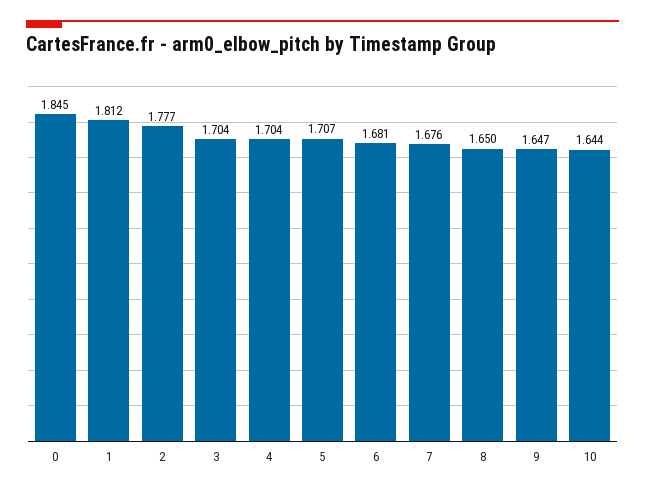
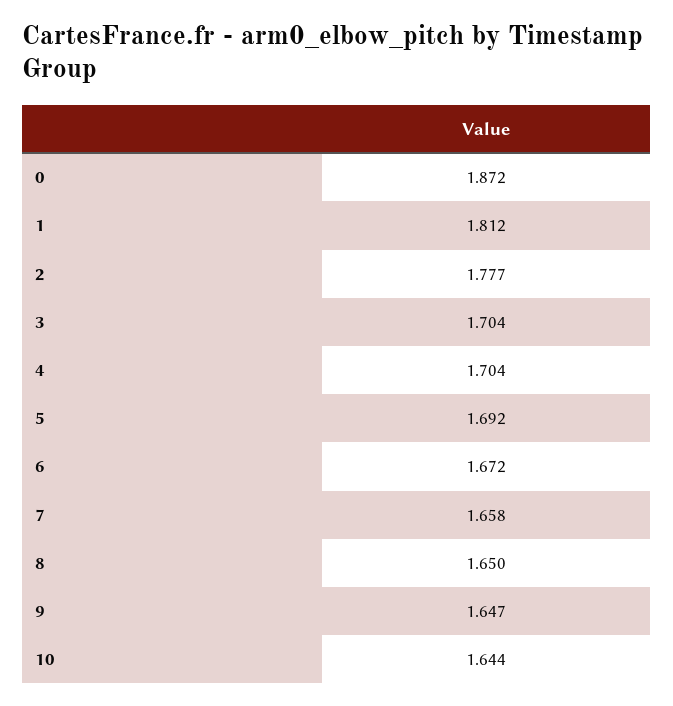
  {
-   "0": 1.845,
+   "0": 1.872,
    "1": 1.812,
    "2": 1.777,
    "3": 1.704,
    "4": 1.704,
-   "5": 1.707,
+   "5": 1.692,
-   "6": 1.681,
+   "6": 1.672,
-   "7": 1.676,
+   "7": 1.658,
    "8": 1.65,
    "9": 1.647,
    "10": 1.644
  }

